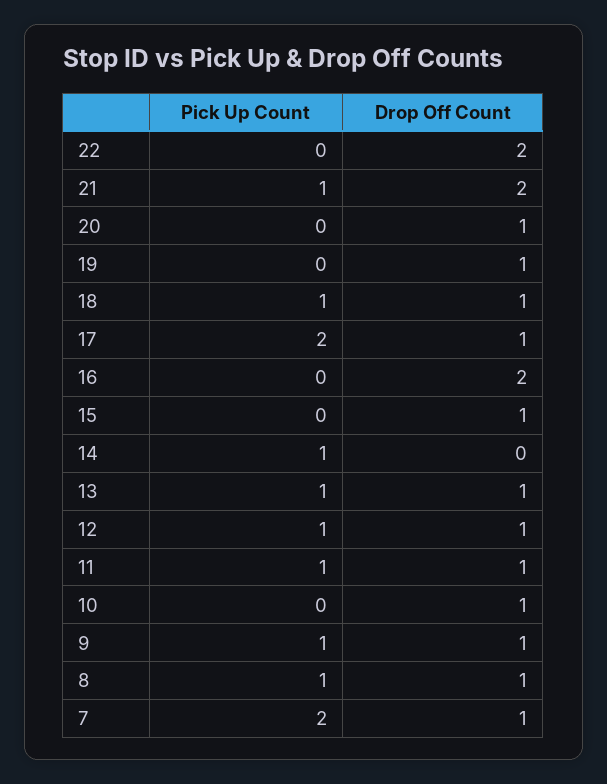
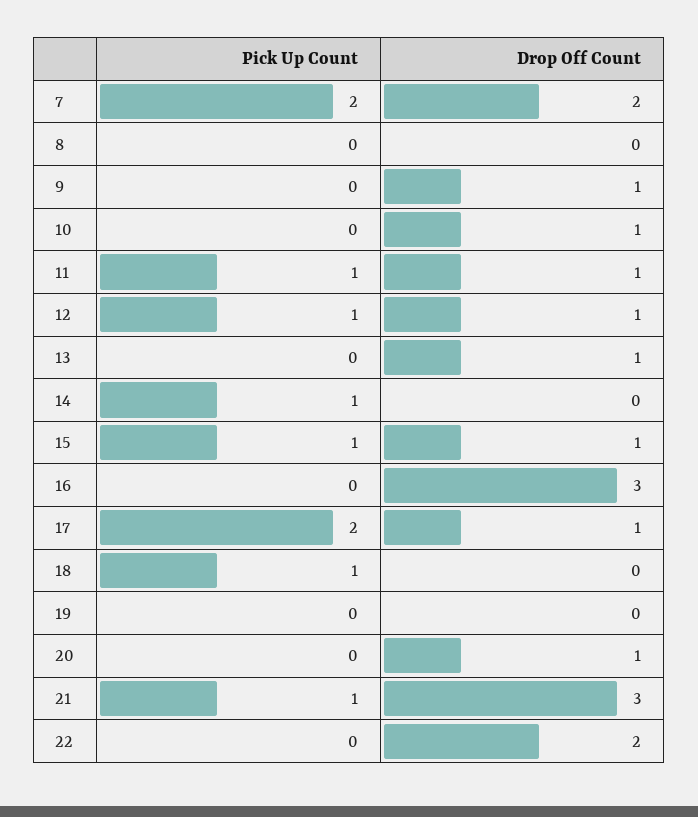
  {
    "Pick Up Count": {
      "22": 0,
      "21": 1,
      "20": 0,
      "19": 0,
      "18": 1,
      "17": 2,
      "16": 0,
-     "15": 0,
+     "15": 1,
      "14": 1,
-     "13": 1,
+     "13": 0,
      "12": 1,
      "11": 1,
      "10": 0,
-     "9": 1,
+     "9": 0,
-     "8": 1,
+     "8": 0,
      "7": 2
    },
    "Drop Off Count": {
      "22": 2,
-     "21": 2,
+     "21": 3,
      "20": 1,
-     "19": 1,
+     "19": 0,
-     "18": 1,
+     "18": 0,
      "17": 1,
-     "16": 2,
+     "16": 3,
      "15": 1,
      "14": 0,
      "13": 1,
      "12": 1,
      "11": 1,
      "10": 1,
      "9": 1,
-     "8": 1,
+     "8": 0,
-     "7": 1
+     "7": 2
    }
  }

